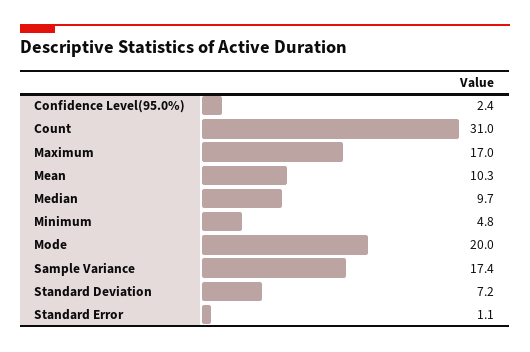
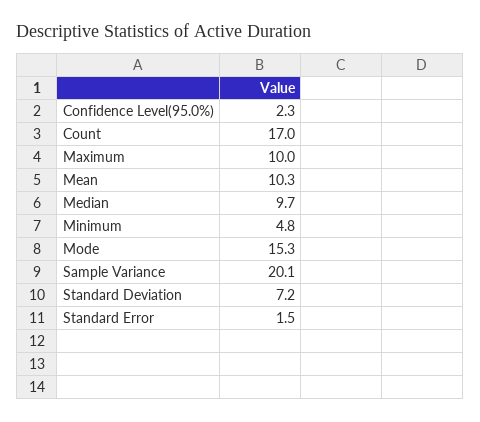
  {
-   "Confidence Level(95.0%)": 2.4,
+   "Confidence Level(95.0%)": 2.3,
-   "Count": 31,
+   "Count": 17,
-   "Maximum": 17,
+   "Maximum": 10,
    "Mean": 10.3,
    "Median": 9.7,
    "Minimum": 4.8,
-   "Mode": 20,
+   "Mode": 15.3,
-   "Sample Variance": 17.4,
+   "Sample Variance": 20.1,
    "Standard Deviation": 7.2,
-   "Standard Error": 1.1
+   "Standard Error": 1.5
  }

